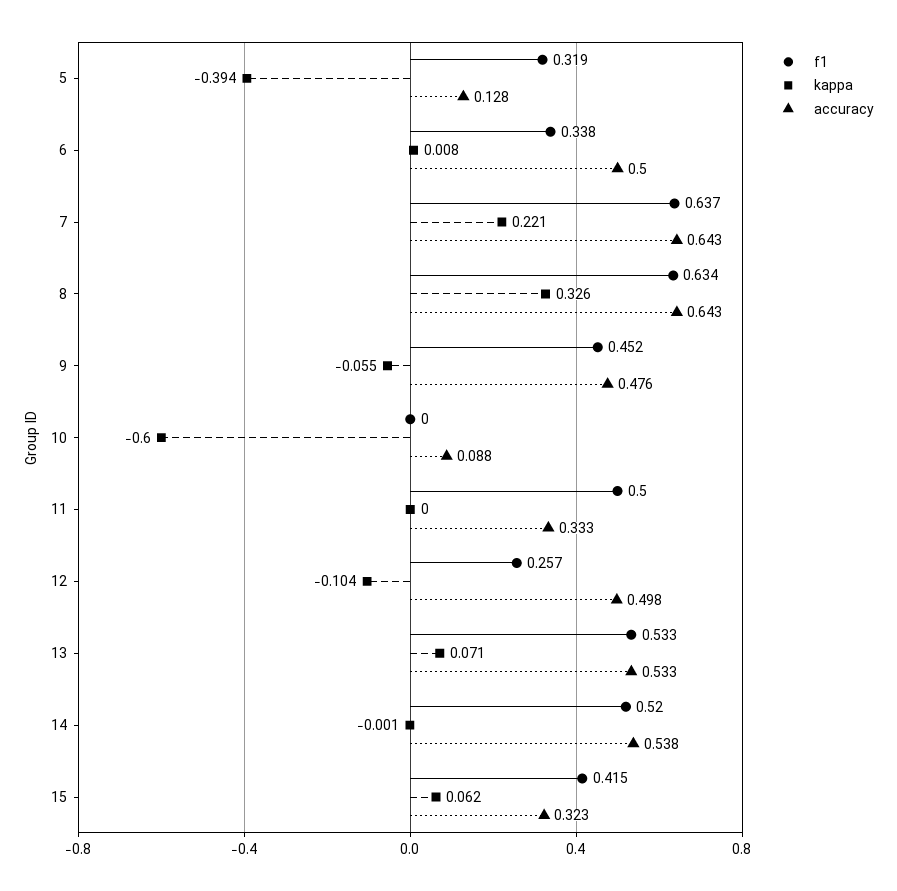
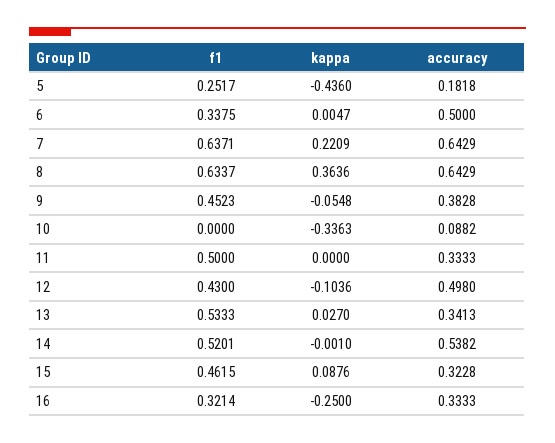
  {
    "f1": {
-     "5": 0.319,
+     "5": 0.2517,
      "6": 0.3375,
      "7": 0.6371,
      "8": 0.6337,
      "9": 0.4523,
      "10": 0,
      "11": 0.5,
-     "12": 0.257,
+     "12": 0.43,
      "13": 0.5333,
      "14": 0.5201,
-     "15": 0.415
+     "15": 0.4615,
+     "16": 0.3214
    },
    "kappa": {
-     "5": -0.394,
+     "5": -0.436,
-     "6": 0.008,
+     "6": 0.0047,
      "7": 0.2209,
-     "8": 0.326,
+     "8": 0.3636,
      "9": -0.0548,
-     "10": -0.6,
+     "10": -0.3363,
      "11": 0,
      "12": -0.1036,
-     "13": 0.071,
+     "13": 0.027,
      "14": -0.001,
-     "15": 0.062
+     "15": 0.0876,
+     "16": -0.25
    },
    "accuracy": {
-     "5": 0.128,
+     "5": 0.1818,
      "6": 0.5,
      "7": 0.6429,
      "8": 0.6429,
-     "9": 0.476,
+     "9": 0.3828,
      "10": 0.0882,
      "11": 0.3333,
      "12": 0.498,
-     "13": 0.533,
+     "13": 0.3413,
      "14": 0.5382,
-     "15": 0.3228
+     "15": 0.3228,
+     "16": 0.3333
    }
  }

